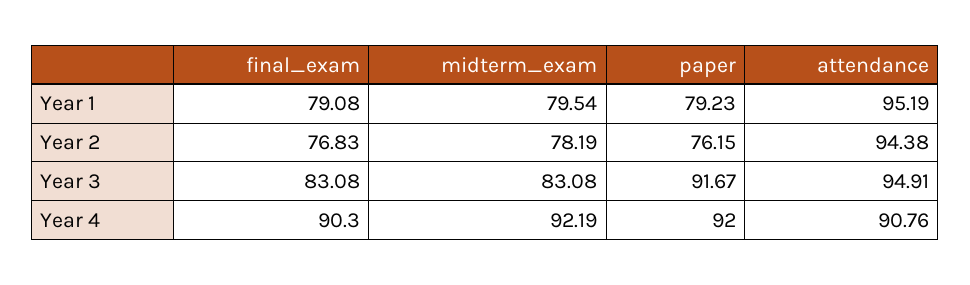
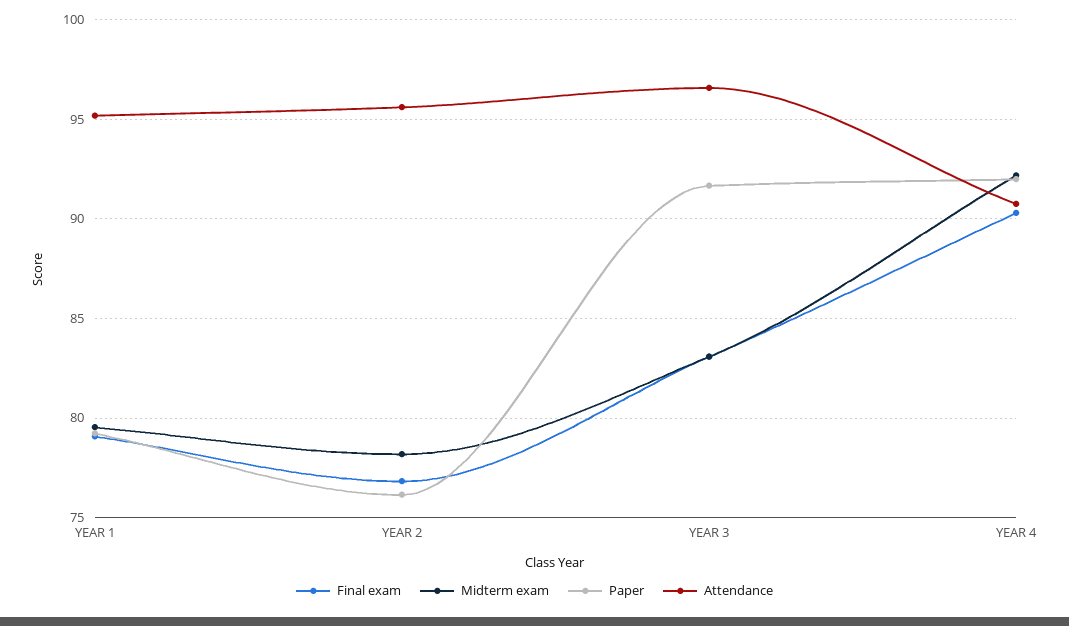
  {
    "final_exam": {
      "Year 1": 79.08,
      "Year 2": 76.83,
      "Year 3": 83.08,
      "Year 4": 90.3
    },
    "midterm_exam": {
      "Year 1": 79.54,
      "Year 2": 78.19,
      "Year 3": 83.08,
      "Year 4": 92.19
    },
    "paper": {
      "Year 1": 79.23,
      "Year 2": 76.15,
      "Year 3": 91.67,
      "Year 4": 92
    },
    "attendance": {
      "Year 1": 95.19,
-     "Year 2": 94.38,
+     "Year 2": 95.5,
-     "Year 3": 94.91,
+     "Year 3": 96.5,
      "Year 4": 90.76
    }
  }

